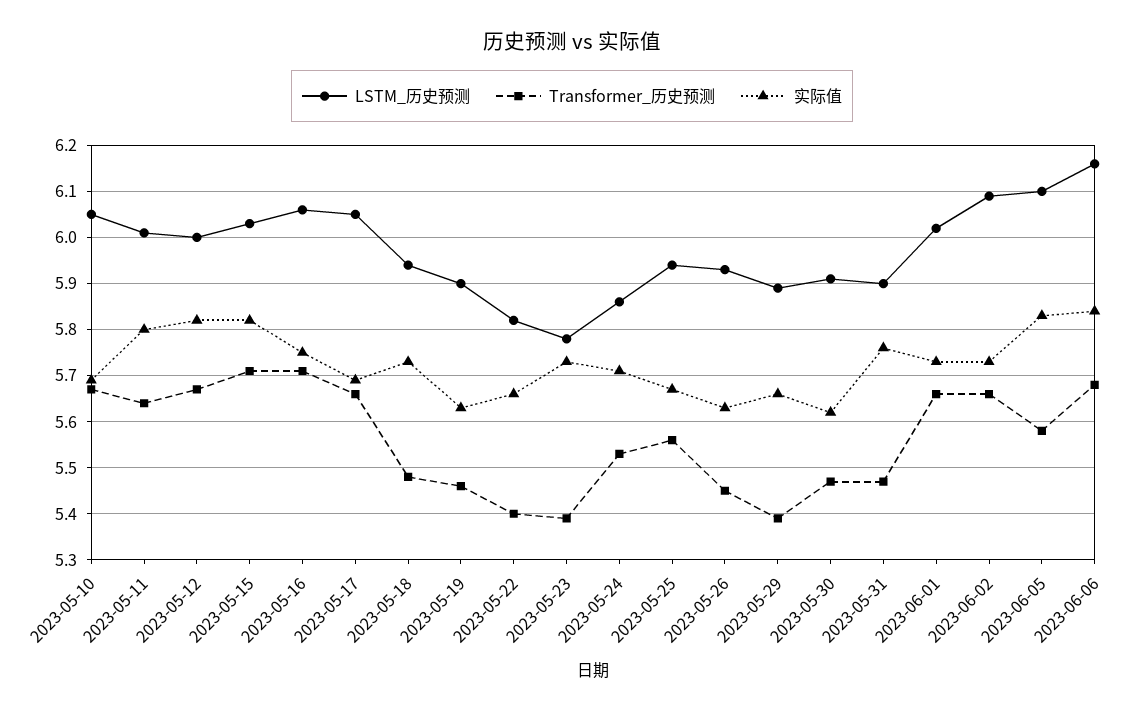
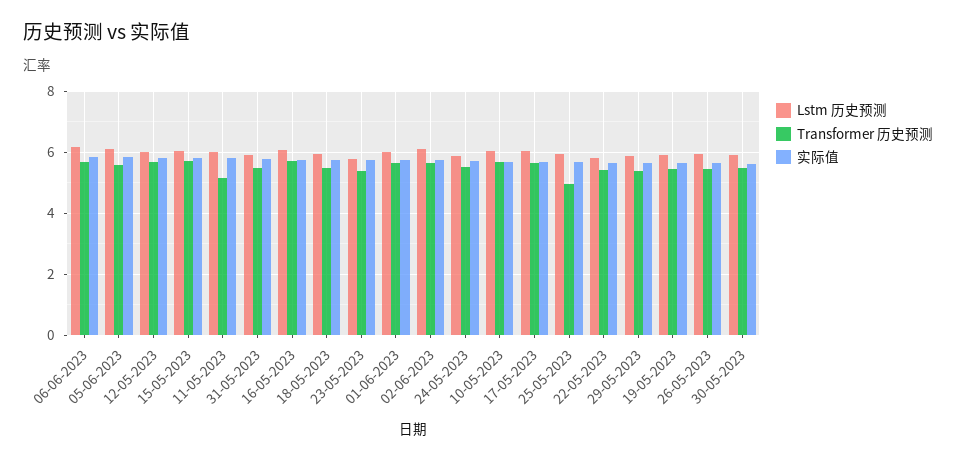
  {
    "LSTM_历史预测": {
      "2023-05-10": 6.05,
      "2023-05-11": 6,
      "2023-05-12": 6,
      "2023-05-15": 6.05,
      "2023-05-16": 6.05,
      "2023-05-17": 6.05,
      "2023-05-18": 5.95,
      "2023-05-19": 5.9,
      "2023-05-22": 5.8,
      "2023-05-23": 5.8,
      "2023-05-24": 5.85,
      "2023-05-25": 5.95,
      "2023-05-26": 5.95,
      "2023-05-29": 5.9,
      "2023-05-30": 5.9,
      "2023-05-31": 5.9,
      "2023-06-01": 6,
      "2023-06-02": 6.1,
      "2023-06-05": 6.1,
      "2023-06-06": 6.15
    },
    "Transformer_历史预测": {
      "2023-05-10": 5.65,
-     "2023-05-11": 5.65,
+     "2023-05-11": 5.2,
      "2023-05-12": 5.65,
      "2023-05-15": 5.7,
      "2023-05-16": 5.7,
      "2023-05-17": 5.65,
      "2023-05-18": 5.5,
      "2023-05-19": 5.45,
      "2023-05-22": 5.4,
      "2023-05-23": 5.4,
      "2023-05-24": 5.55,
-     "2023-05-25": 5.55,
+     "2023-05-25": 5,
      "2023-05-26": 5.45,
      "2023-05-29": 5.4,
      "2023-05-30": 5.45,
      "2023-05-31": 5.45,
      "2023-06-01": 5.65,
      "2023-06-02": 5.65,
      "2023-06-05": 5.6,
      "2023-06-06": 5.7
    },
    "实际值": {
      "2023-05-10": 5.7,
      "2023-05-11": 5.8,
      "2023-05-12": 5.8,
      "2023-05-15": 5.8,
      "2023-05-16": 5.75,
      "2023-05-17": 5.7,
      "2023-05-18": 5.75,
      "2023-05-19": 5.65,
      "2023-05-22": 5.65,
      "2023-05-23": 5.75,
      "2023-05-24": 5.7,
      "2023-05-25": 5.65,
      "2023-05-26": 5.65,
      "2023-05-29": 5.65,
      "2023-05-30": 5.6,
      "2023-05-31": 5.75,
      "2023-06-01": 5.75,
      "2023-06-02": 5.75,
      "2023-06-05": 5.85,
      "2023-06-06": 5.85
    }
  }

